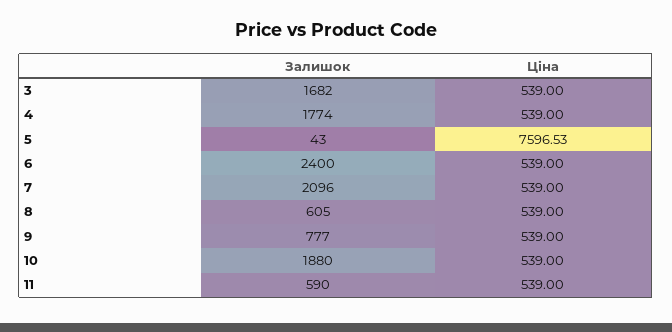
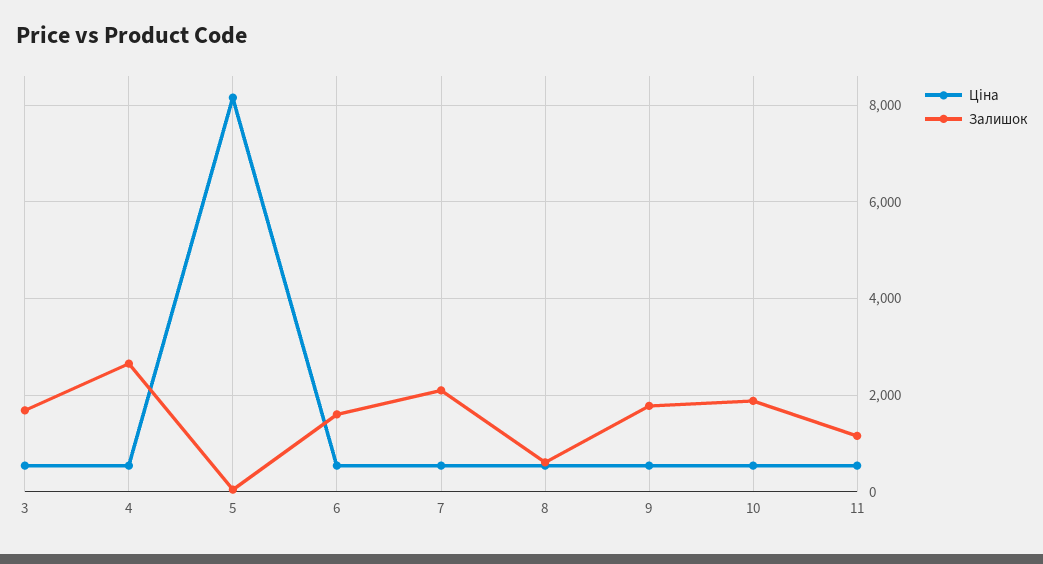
  {
    "Залишок": {
      "3": 1682,
-     "4": 1774,
+     "4": 2600,
      "5": 43,
-     "6": 2400,
+     "6": 1600,
      "7": 2096,
      "8": 605,
-     "9": 777,
+     "9": 1800,
      "10": 1880,
-     "11": 590
+     "11": 1200
    },
    "Ціна": {
      "3": 539,
      "4": 539,
-     "5": 7596.53,
+     "5": 8200,
      "6": 539,
      "7": 539,
      "8": 539,
      "9": 539,
      "10": 539,
      "11": 539
    }
  }

